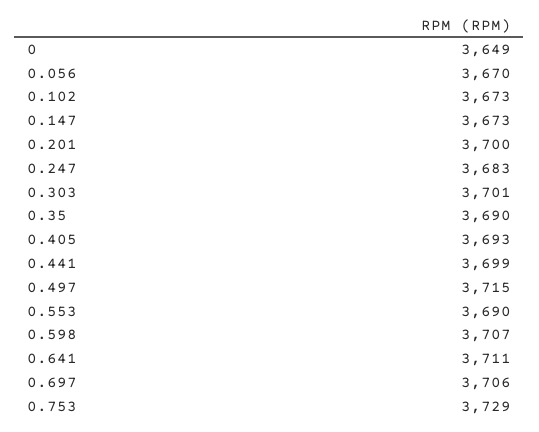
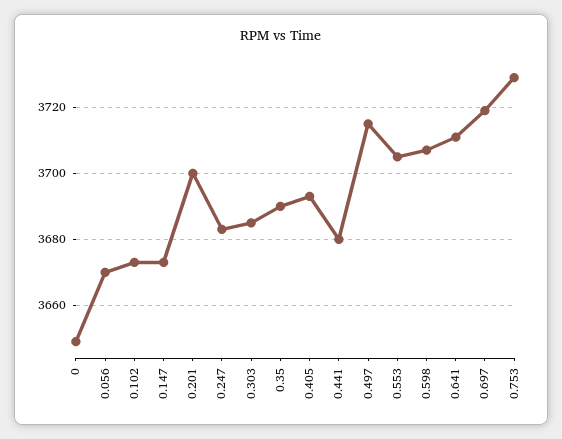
  {
    "0": 3649,
    "0.056": 3670,
    "0.102": 3673,
    "0.147": 3673,
    "0.201": 3700,
    "0.247": 3683,
-   "0.303": 3701,
+   "0.303": 3685,
    "0.35": 3690,
    "0.405": 3693,
-   "0.441": 3699,
+   "0.441": 3680,
    "0.497": 3715,
-   "0.553": 3690,
+   "0.553": 3705,
    "0.598": 3707,
    "0.641": 3711,
-   "0.697": 3706,
+   "0.697": 3720,
    "0.753": 3729
  }

